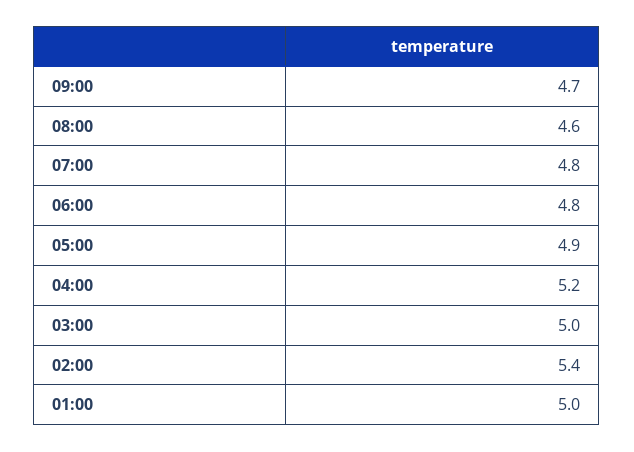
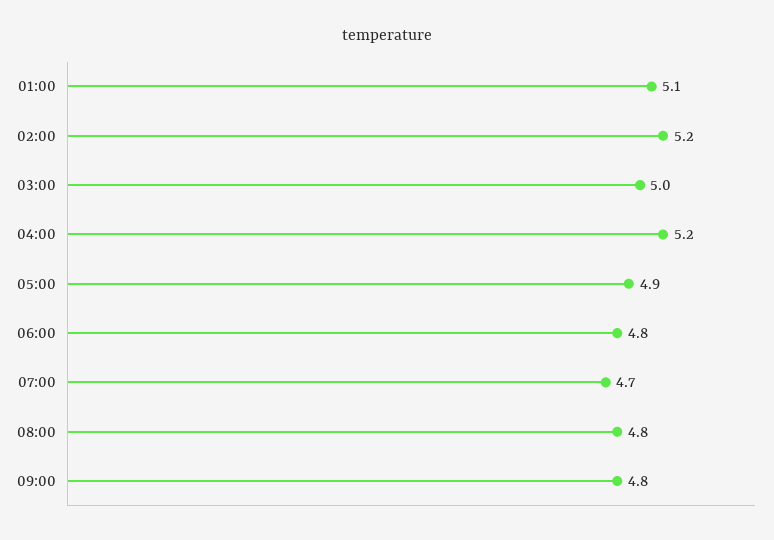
  {
-   "09:00": 4.7,
+   "09:00": 4.8,
-   "08:00": 4.6,
+   "08:00": 4.8,
-   "07:00": 4.8,
+   "07:00": 4.7,
    "06:00": 4.8,
    "05:00": 4.9,
    "04:00": 5.2,
    "03:00": 5,
-   "02:00": 5.4,
+   "02:00": 5.2,
-   "01:00": 5
+   "01:00": 5.1
  }

